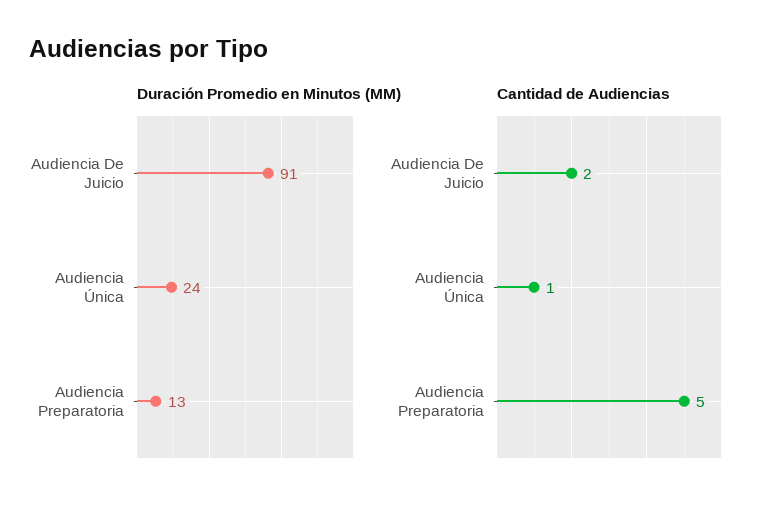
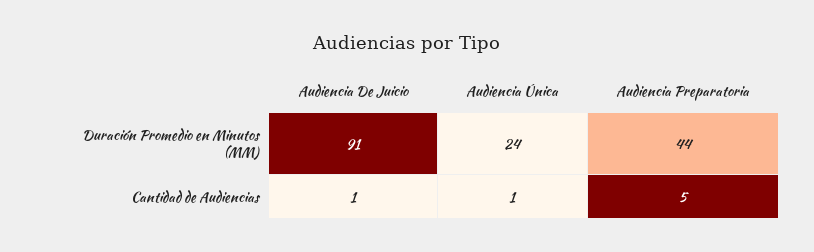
  {
    "Duración Promedio en Minutos (MM)": {
      "Audiencia De Juicio": 91,
      "Audiencia Única": 24,
-     "Audiencia Preparatoria": 13
+     "Audiencia Preparatoria": 44
    },
    "Cantidad de Audiencias": {
-     "Audiencia De Juicio": 2,
+     "Audiencia De Juicio": 1,
      "Audiencia Única": 1,
      "Audiencia Preparatoria": 5
    }
  }

